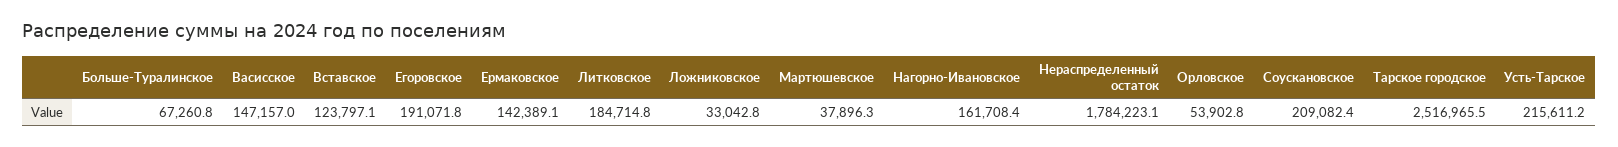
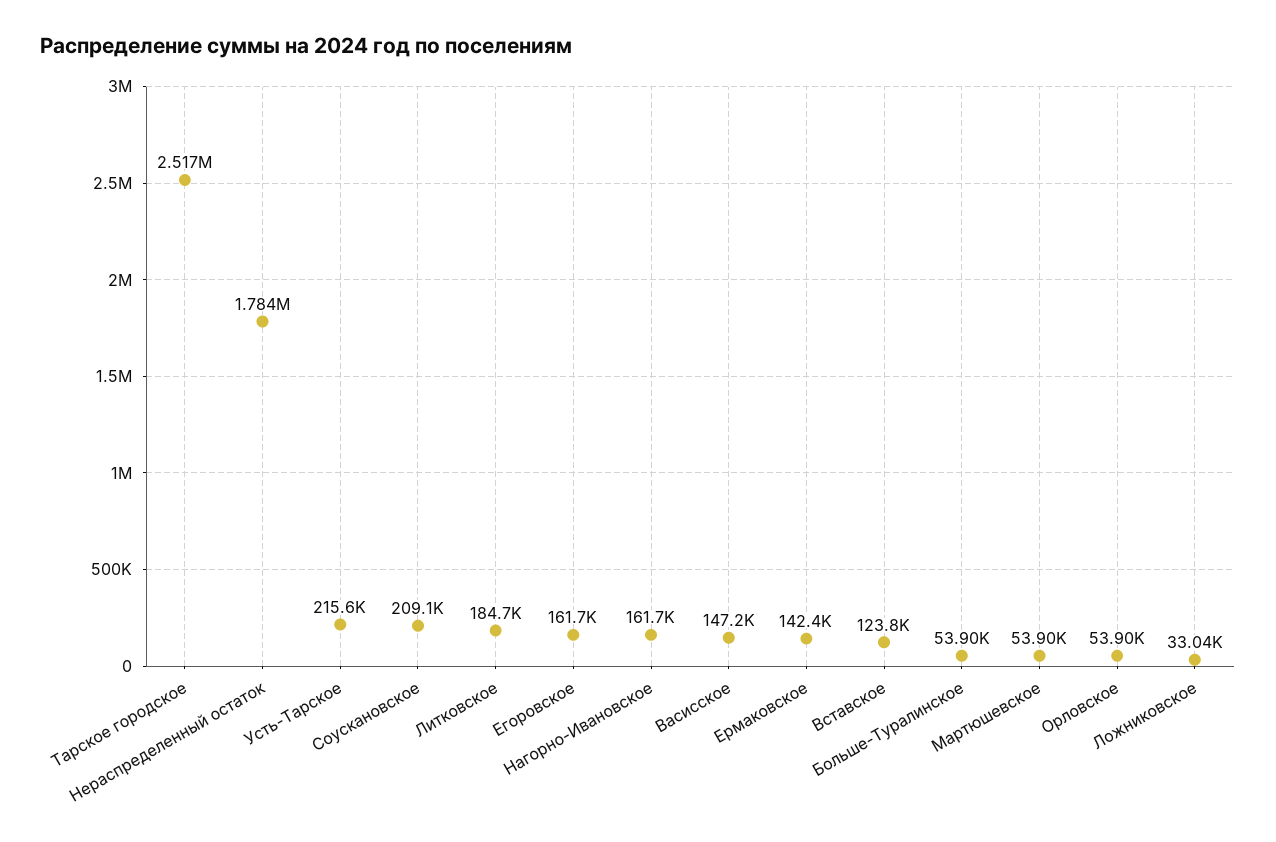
  {
-   "Больше-Туралинское": 67260.8,
+   "Больше-Туралинское": 53900,
    "Васисское": 147157,
    "Вставское": 123797.1,
-   "Егоровское": 191071.8,
+   "Егоровское": 161700,
    "Ермаковское": 142389.1,
    "Литковское": 184714.8,
    "Ложниковское": 33042.8,
-   "Мартюшевское": 37896.3,
+   "Мартюшевское": 53900,
    "Нагорно-Ивановское": 161708.4,
    "Нераспределенный остаток": 1784223.1,
    "Орловское": 53902.8,
    "Соускановское": 209082.4,
    "Тарское городское": 2516965.5,
    "Усть-Тарское": 215611.2
  }

